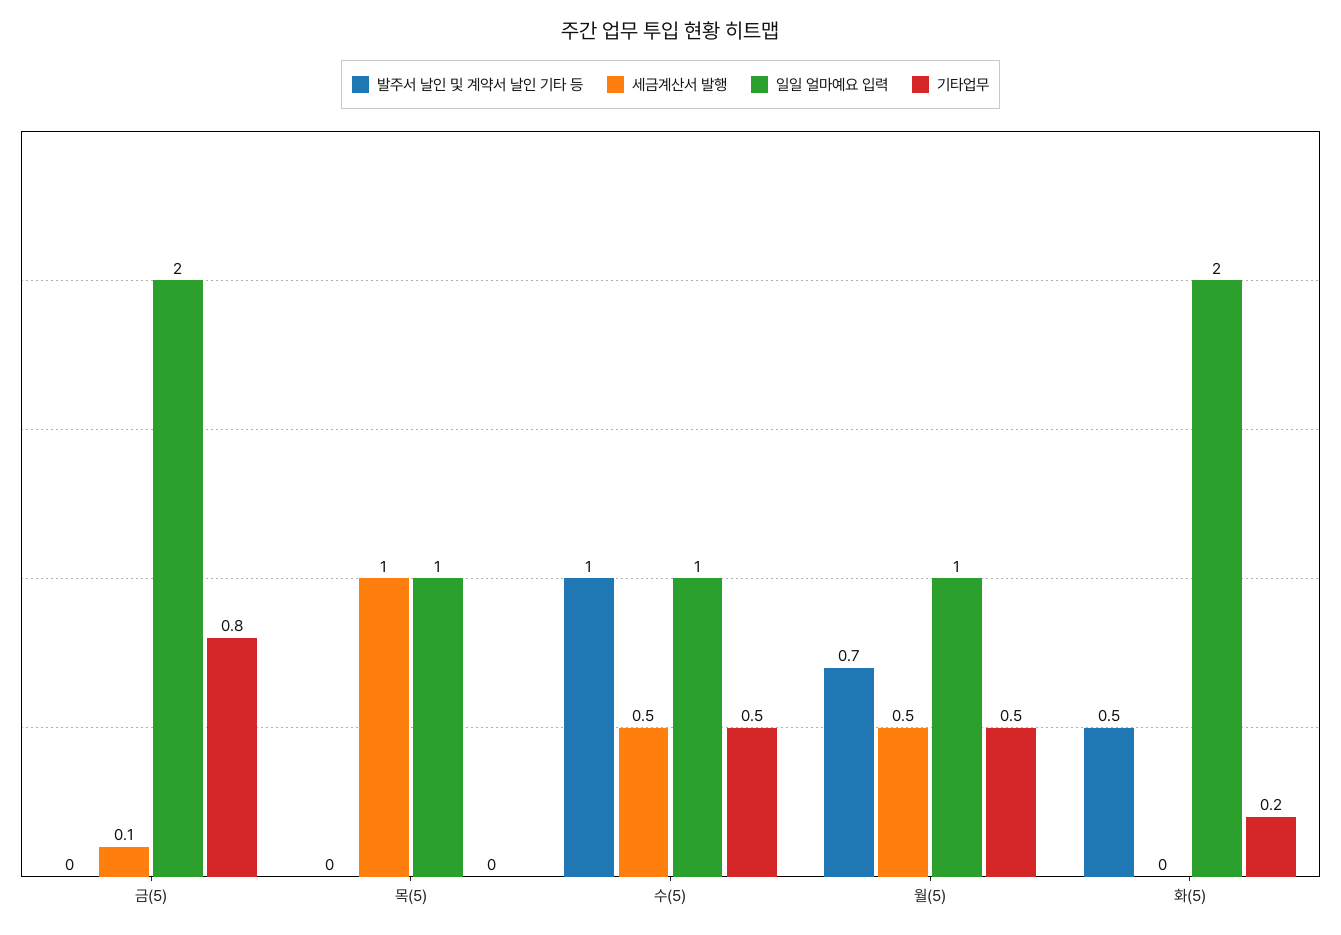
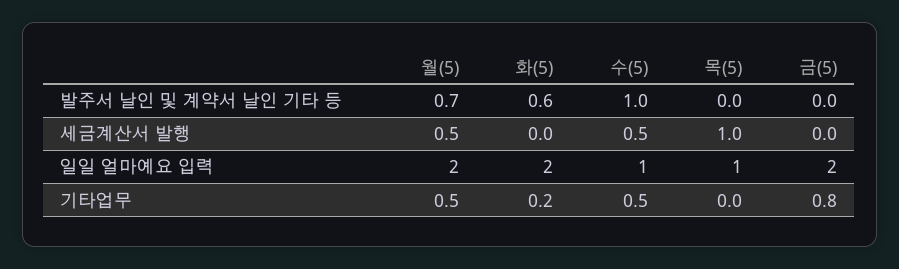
  {
    "발주서 날인 및 계약서 날인 기타 등": {
      "금(5)": 0,
      "목(5)": 0,
      "수(5)": 1,
      "월(5)": 0.7,
-     "화(5)": 0.5
+     "화(5)": 0.6
    },
    "세금계산서 발행": {
-     "금(5)": 0.1,
+     "금(5)": 0,
      "목(5)": 1,
      "수(5)": 0.5,
      "월(5)": 0.5,
      "화(5)": 0
    },
    "일일 얼마예요 입력": {
      "금(5)": 2,
      "목(5)": 1,
      "수(5)": 1,
-     "월(5)": 1,
+     "월(5)": 2,
      "화(5)": 2
    },
    "기타업무": {
      "금(5)": 0.8,
      "목(5)": 0,
      "수(5)": 0.5,
      "월(5)": 0.5,
      "화(5)": 0.2
    }
  }

